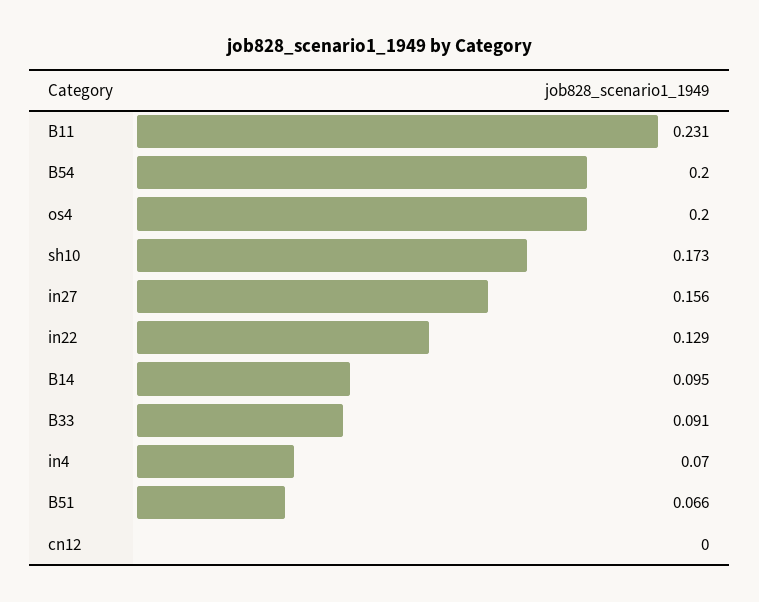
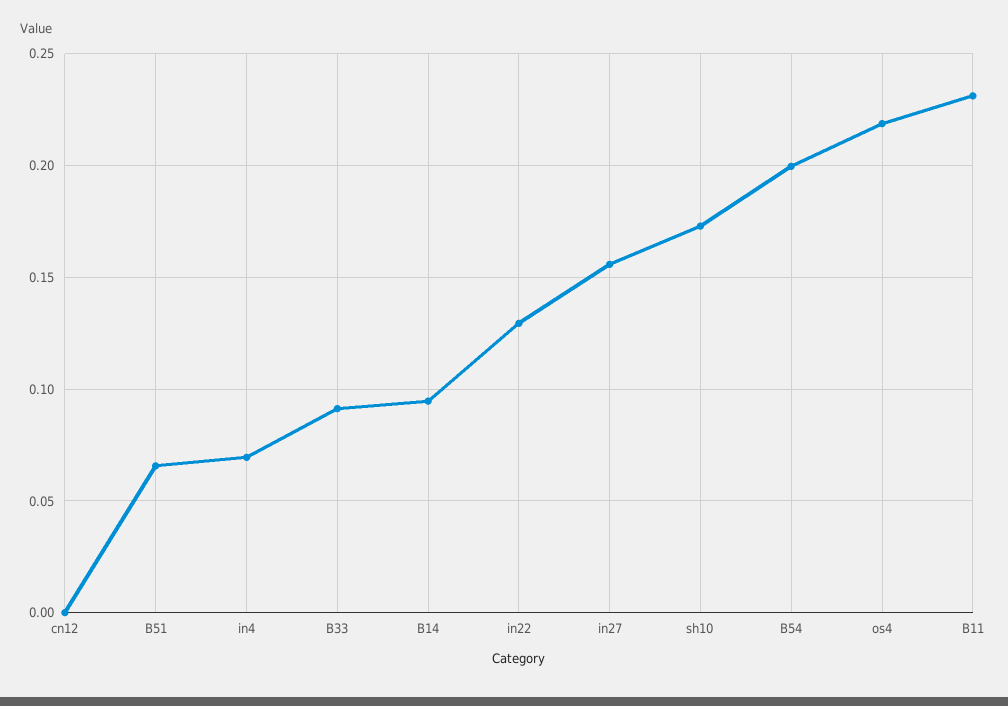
  {
    "B11": 0.231,
    "B54": 0.2,
-   "os4": 0.2,
+   "os4": 0.22,
    "sh10": 0.173,
    "in27": 0.156,
    "in22": 0.129,
    "B14": 0.095,
    "B33": 0.091,
    "in4": 0.07,
    "B51": 0.066,
    "cn12": 0
  }

